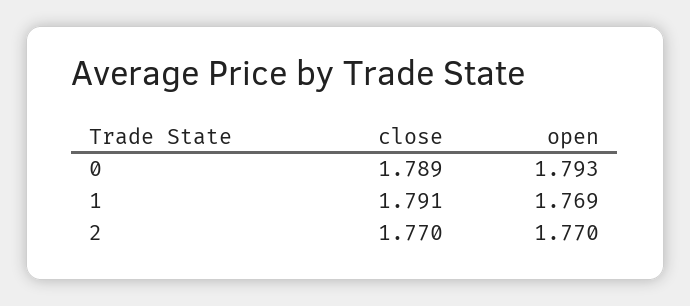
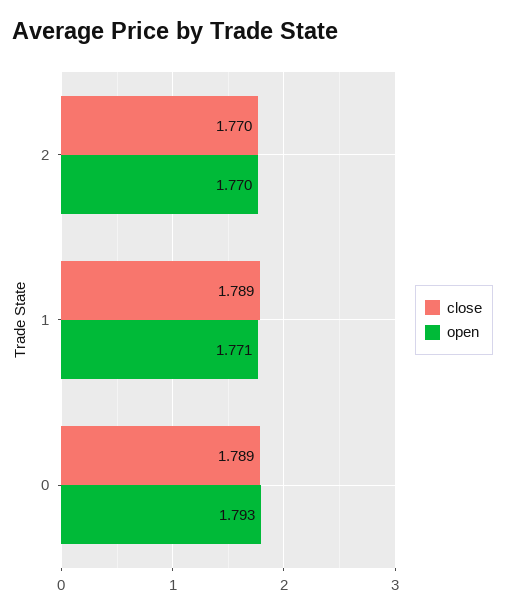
  {
    "close": {
      "0": 1.789,
-     "1": 1.791,
+     "1": 1.789,
      "2": 1.77
    },
    "open": {
      "0": 1.793,
-     "1": 1.769,
+     "1": 1.771,
      "2": 1.77
    }
  }

